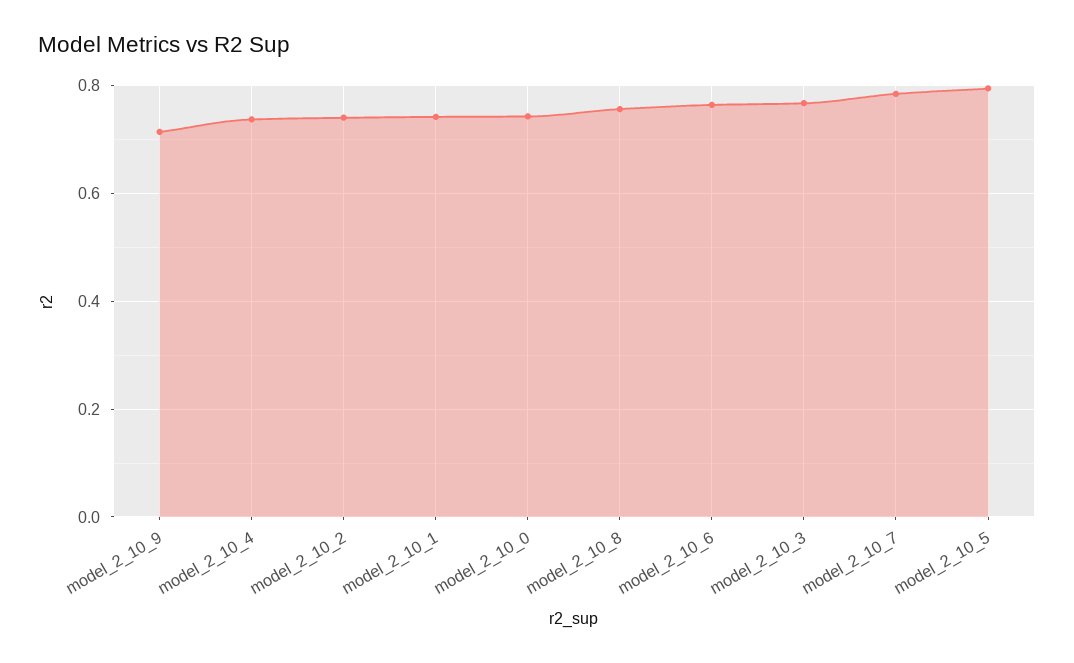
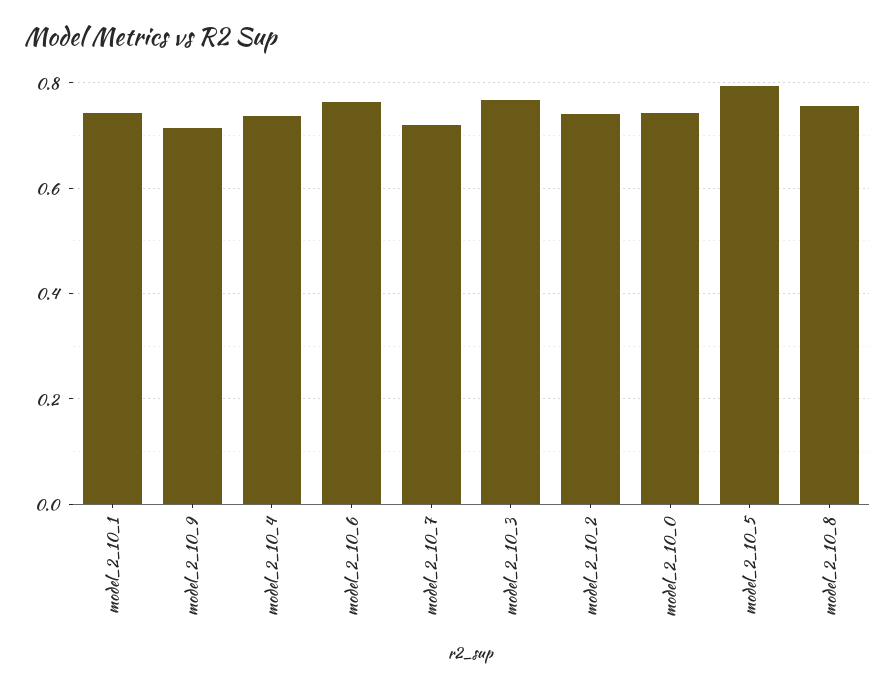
  {
    "model_2_10_9": 0.72,
    "model_2_10_4": 0.74,
    "model_2_10_2": 0.74,
    "model_2_10_1": 0.74,
    "model_2_10_0": 0.74,
    "model_2_10_8": 0.76,
    "model_2_10_6": 0.76,
    "model_2_10_3": 0.76,
-   "model_2_10_7": 0.78,
+   "model_2_10_7": 0.72,
    "model_2_10_5": 0.8
  }

